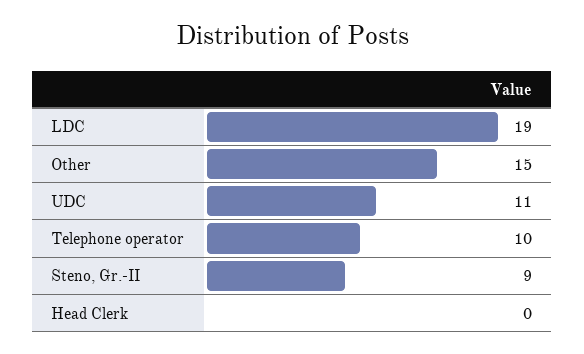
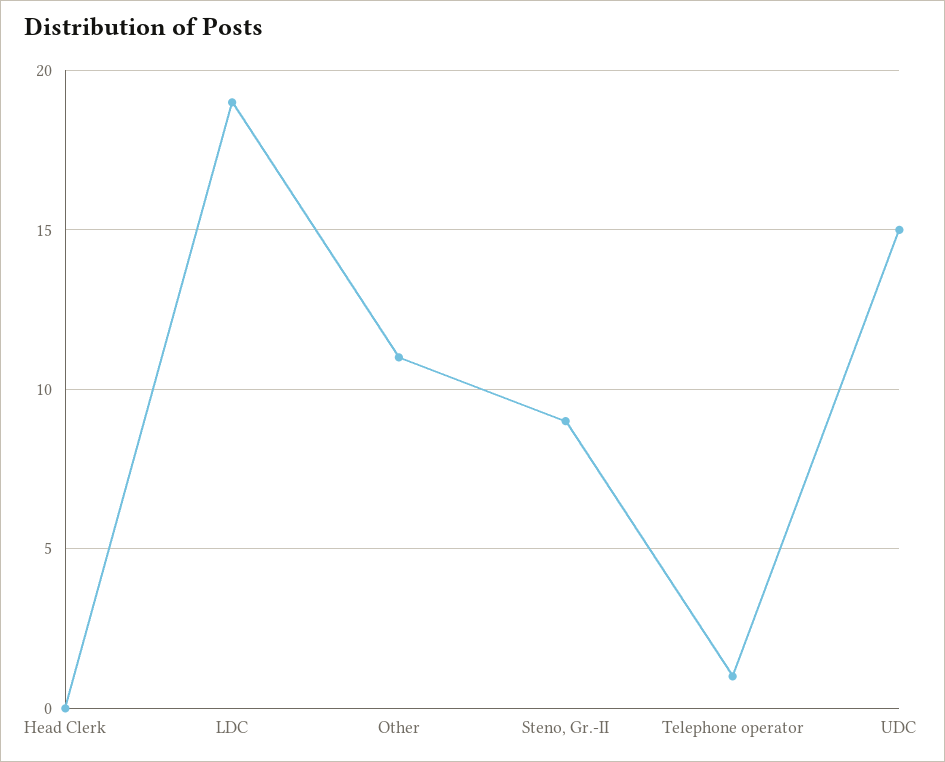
  {
    "LDC": 19,
-   "Other": 15,
+   "Other": 11,
-   "UDC": 11,
+   "UDC": 15,
-   "Telephone operator": 10,
+   "Telephone operator": 1,
    "Steno, Gr.-II": 9,
    "Head Clerk": 0
  }

